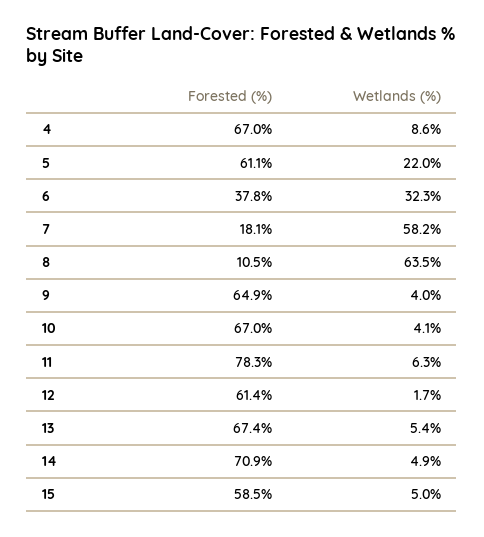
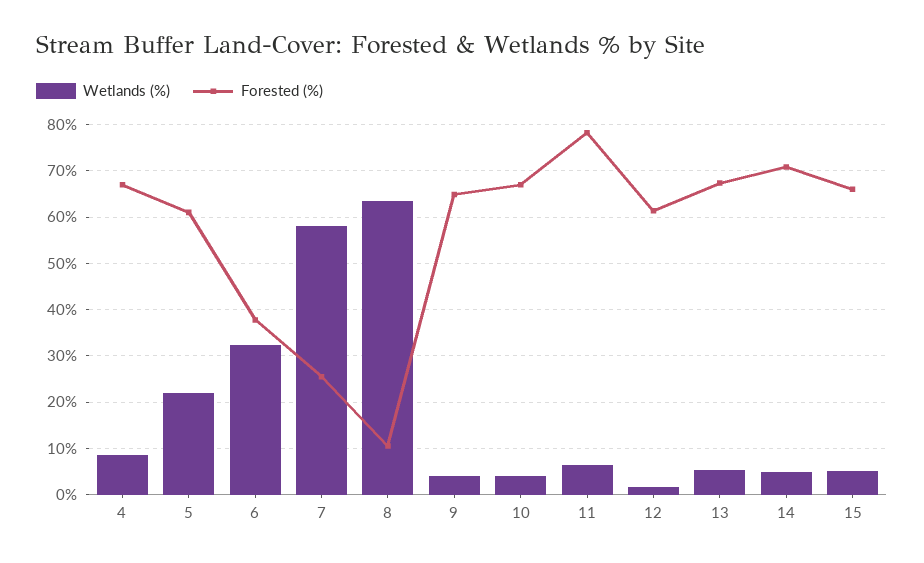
  {
    "Forested (%)": {
      "4": 67,
      "5": 61.1,
      "6": 37.8,
-     "7": 18.1,
+     "7": 26,
      "8": 10.5,
      "9": 64.9,
      "10": 67,
      "11": 78.3,
      "12": 61.4,
      "13": 67.4,
      "14": 70.9,
-     "15": 58.5
+     "15": 66
    },
    "Wetlands (%)": {
      "4": 8.6,
      "5": 22,
      "6": 32.3,
      "7": 58.2,
      "8": 63.5,
      "9": 4,
      "10": 4.1,
      "11": 6.3,
      "12": 1.7,
      "13": 5.4,
      "14": 4.9,
      "15": 5
    }
  }

